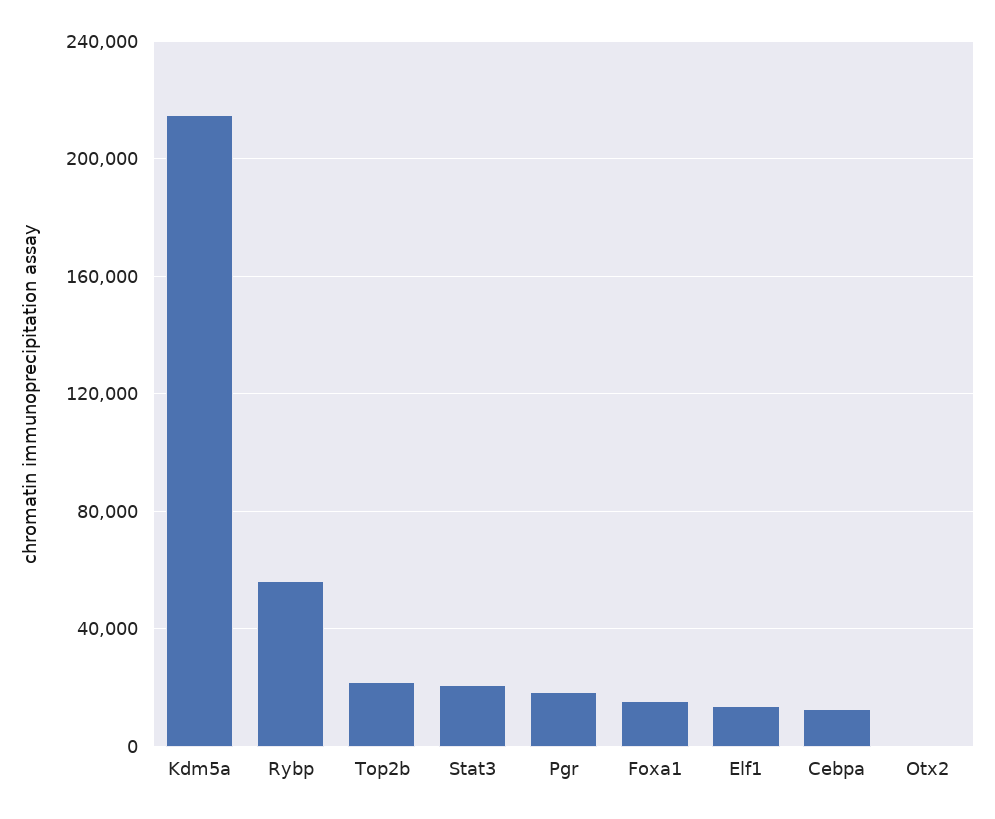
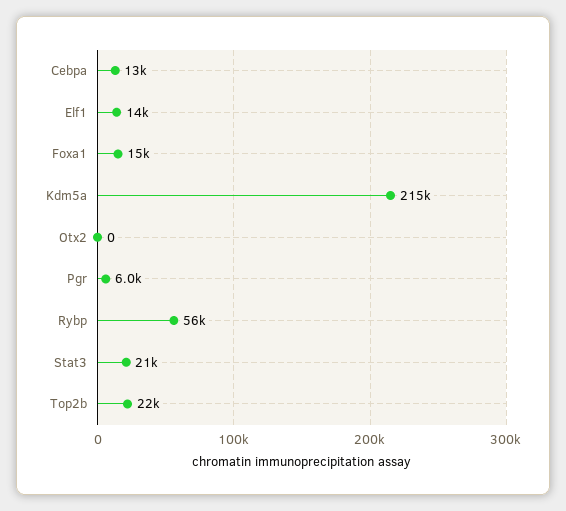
  {
    "Kdm5a": 215000,
    "Rybp": 56000,
    "Top2b": 22000,
    "Stat3": 21000,
-   "Pgr": 20000,
+   "Pgr": 6000,
    "Foxa1": 15000,
    "Elf1": 14000,
    "Cebpa": 13000,
    "Otx2": 0
  }

